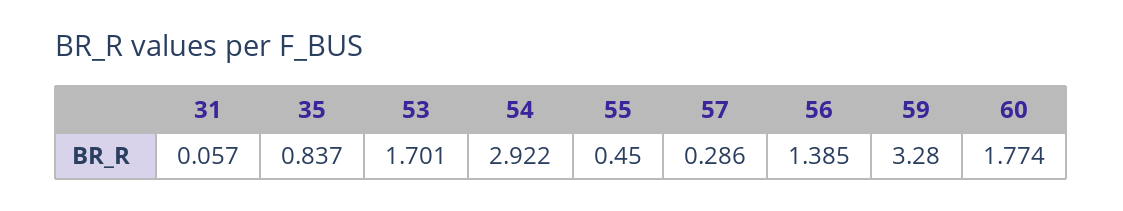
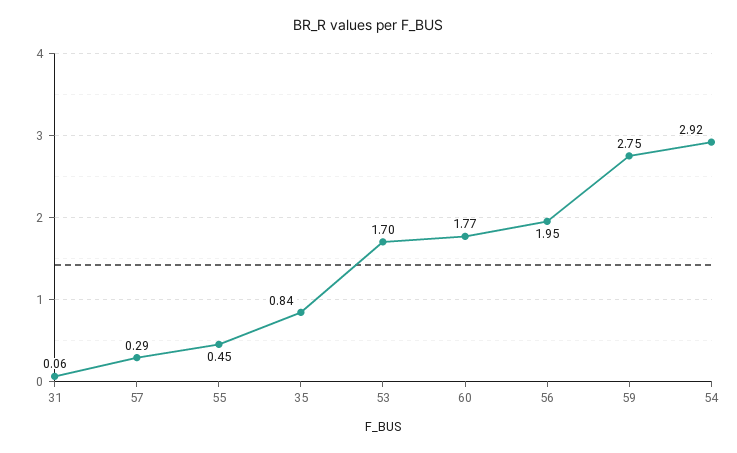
  {
    "31": 0.057,
    "35": 0.837,
    "53": 1.701,
    "54": 2.922,
    "55": 0.45,
    "57": 0.286,
-   "56": 1.385,
+   "56": 1.95,
-   "59": 3.28,
+   "59": 2.75,
    "60": 1.774
  }

